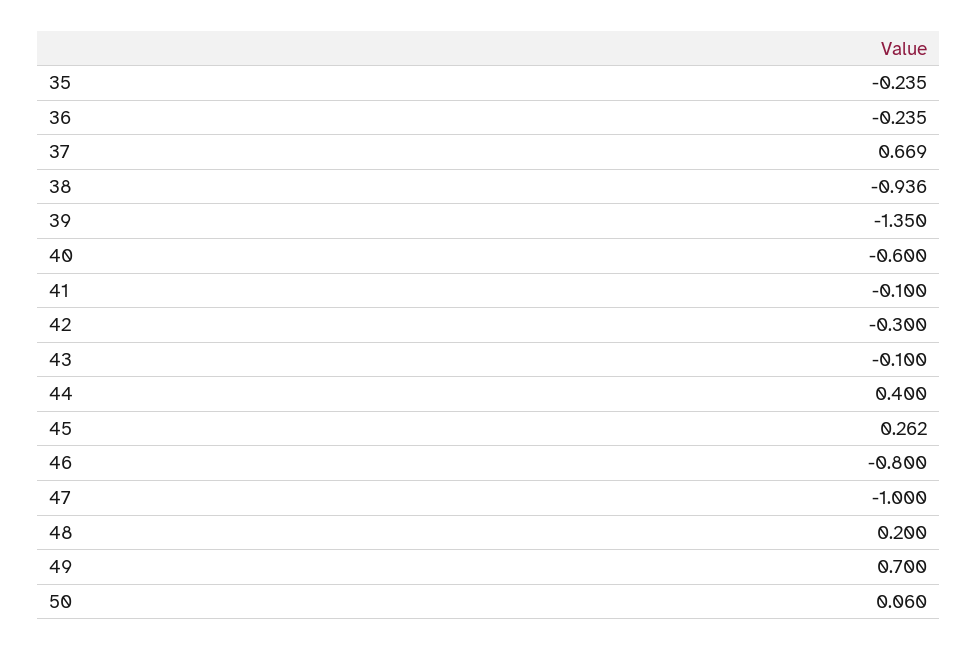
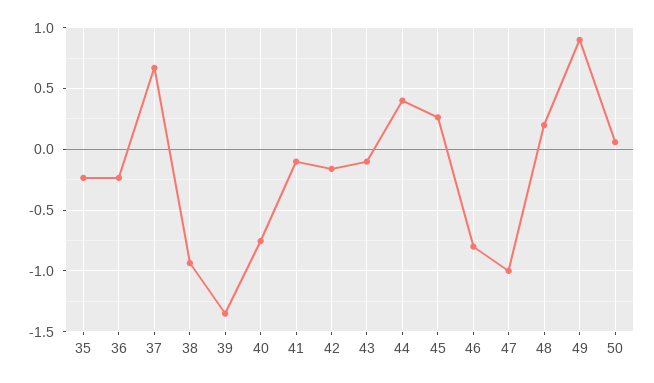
  {
    "35": -0.235,
    "36": -0.235,
    "37": 0.669,
    "38": -0.936,
    "39": -1.35,
-   "40": -0.6,
+   "40": -0.75,
    "41": -0.1,
-   "42": -0.3,
+   "42": -0.15,
    "43": -0.1,
    "44": 0.4,
    "45": 0.262,
    "46": -0.8,
    "47": -1,
    "48": 0.2,
-   "49": 0.7,
+   "49": 0.9,
    "50": 0.06
  }

